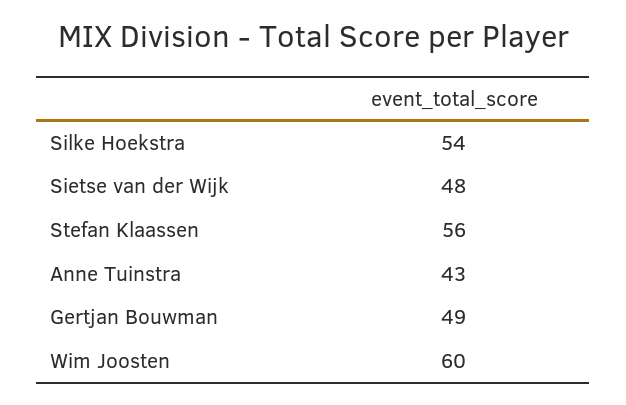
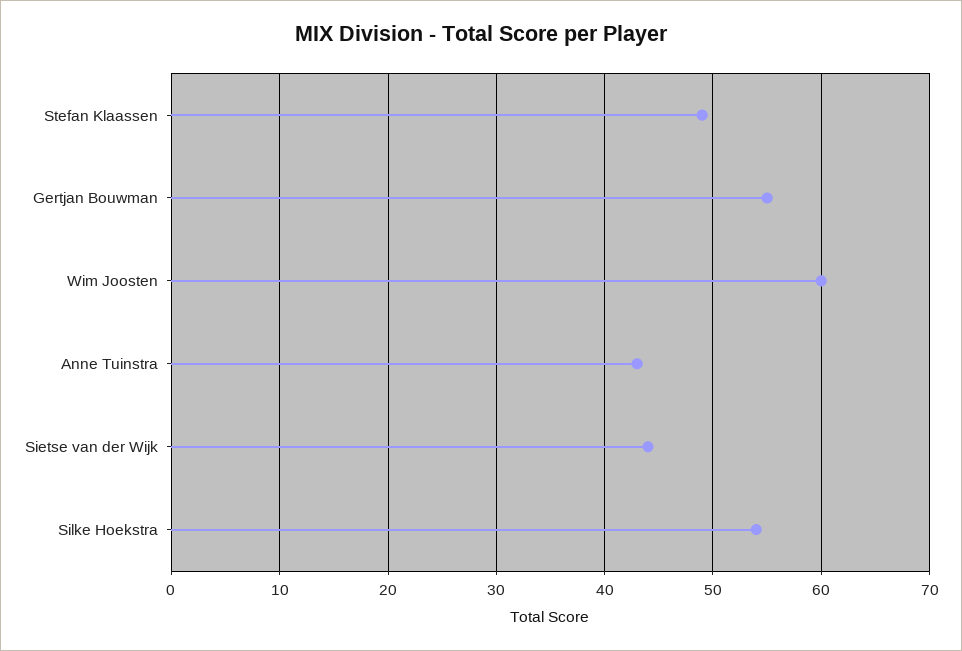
  {
    "Silke Hoekstra": 54,
-   "Sietse van der Wijk": 48,
+   "Sietse van der Wijk": 44,
-   "Stefan Klaassen": 56,
+   "Stefan Klaassen": 49,
    "Anne Tuinstra": 43,
-   "Gertjan Bouwman": 49,
+   "Gertjan Bouwman": 55,
    "Wim Joosten": 60
  }

